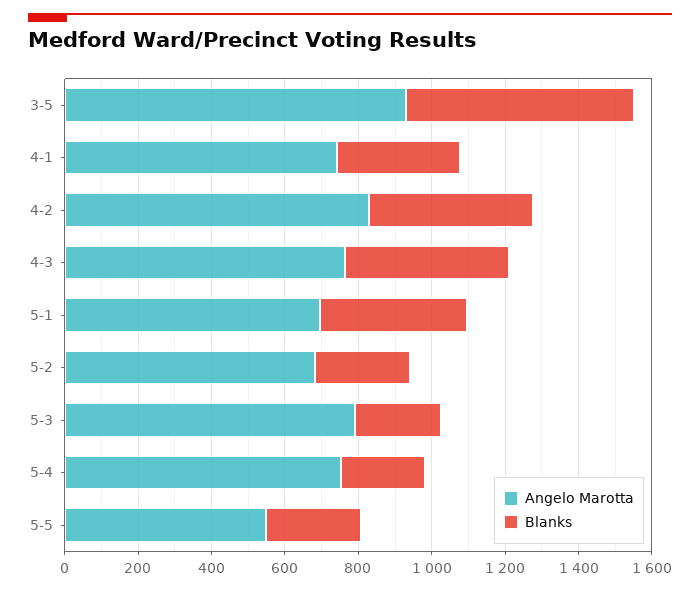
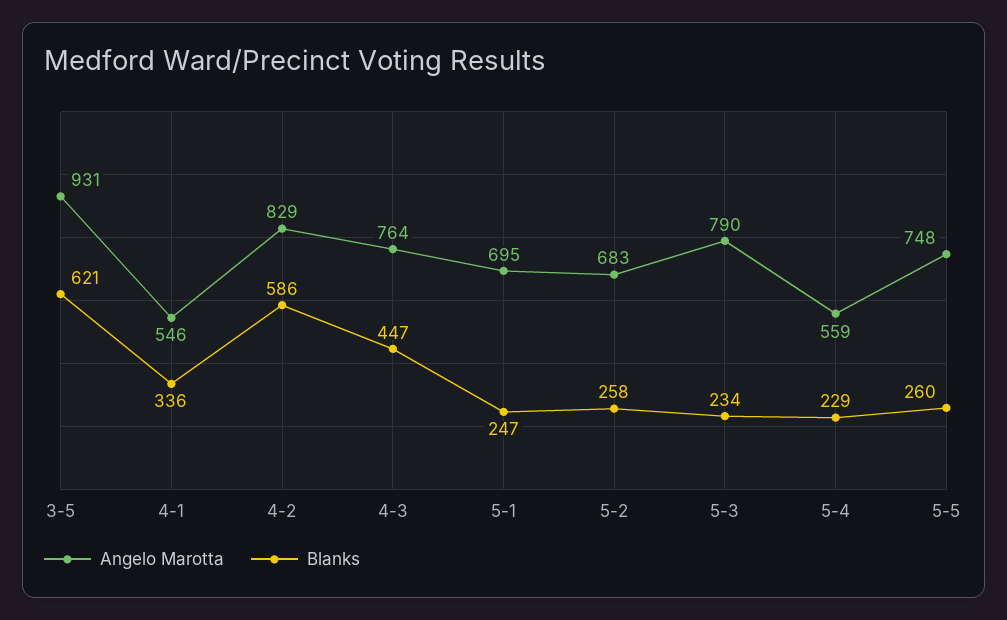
  {
    "Angelo Marotta": {
      "3-5": 931,
-     "4-1": 750,
+     "4-1": 546,
      "4-2": 829,
      "4-3": 764,
      "5-1": 695,
      "5-2": 683,
      "5-3": 790,
-     "5-4": 750,
+     "5-4": 559,
-     "5-5": 550
+     "5-5": 748
    },
    "Blanks": {
      "3-5": 621,
      "4-1": 336,
-     "4-2": 450,
+     "4-2": 586,
      "4-3": 447,
-     "5-1": 400,
+     "5-1": 247,
      "5-2": 258,
      "5-3": 234,
      "5-4": 229,
      "5-5": 260
    }
  }

